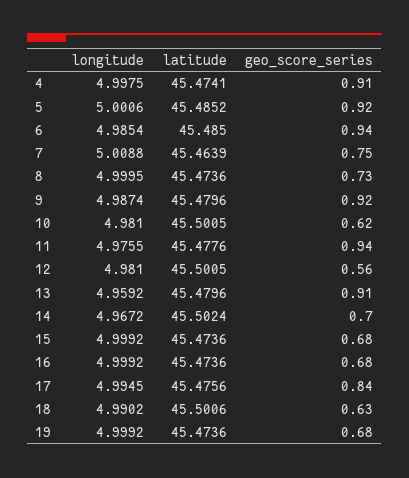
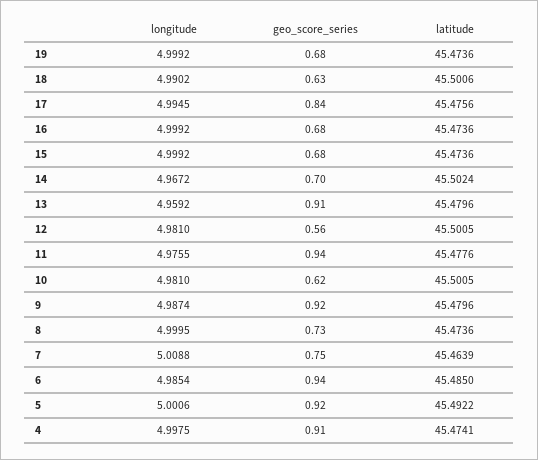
  {
    "longitude": {
      "4": 4.9975,
      "5": 5.0006,
      "6": 4.9854,
      "7": 5.0088,
      "8": 4.9995,
      "9": 4.9874,
      "10": 4.981,
      "11": 4.9755,
      "12": 4.981,
      "13": 4.9592,
      "14": 4.9672,
      "15": 4.9992,
      "16": 4.9992,
      "17": 4.9945,
      "18": 4.9902,
      "19": 4.9992
    },
    "latitude": {
      "4": 45.4741,
-     "5": 45.4852,
+     "5": 45.4922,
      "6": 45.485,
      "7": 45.4639,
      "8": 45.4736,
      "9": 45.4796,
      "10": 45.5005,
      "11": 45.4776,
      "12": 45.5005,
      "13": 45.4796,
      "14": 45.5024,
      "15": 45.4736,
      "16": 45.4736,
      "17": 45.4756,
      "18": 45.5006,
      "19": 45.4736
    },
    "geo_score_series": {
      "4": 0.91,
      "5": 0.92,
      "6": 0.94,
      "7": 0.75,
      "8": 0.73,
      "9": 0.92,
      "10": 0.62,
      "11": 0.94,
      "12": 0.56,
      "13": 0.91,
      "14": 0.7,
      "15": 0.68,
      "16": 0.68,
      "17": 0.84,
      "18": 0.63,
      "19": 0.68
    }
  }

